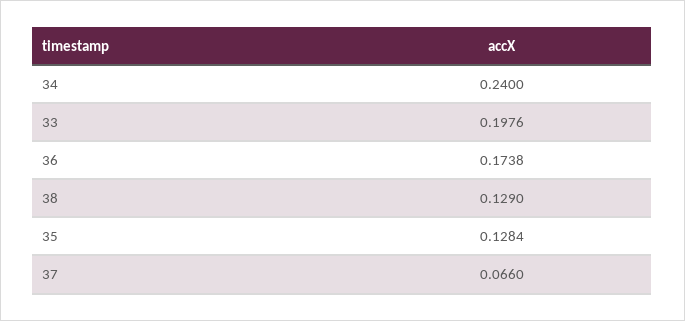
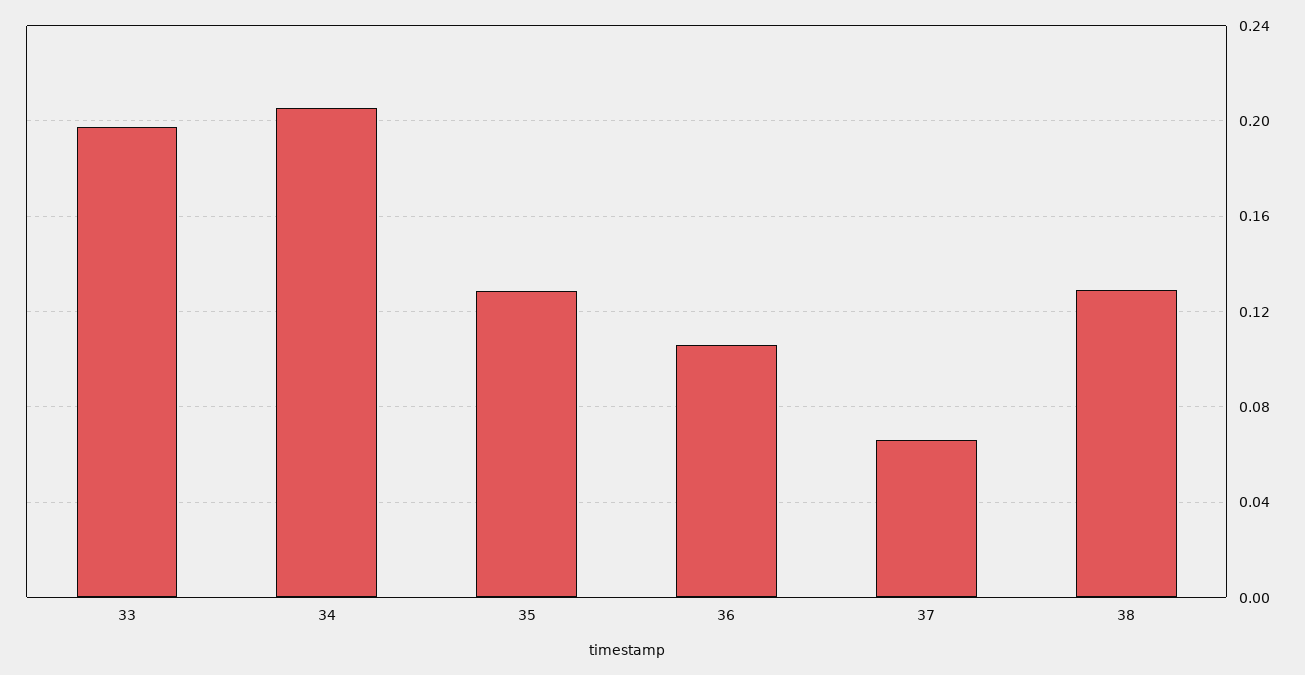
  {
-   "34": 0.24,
+   "34": 0.205,
    "33": 0.1976,
-   "36": 0.1738,
+   "36": 0.105,
    "38": 0.129,
    "35": 0.1284,
    "37": 0.066
  }

